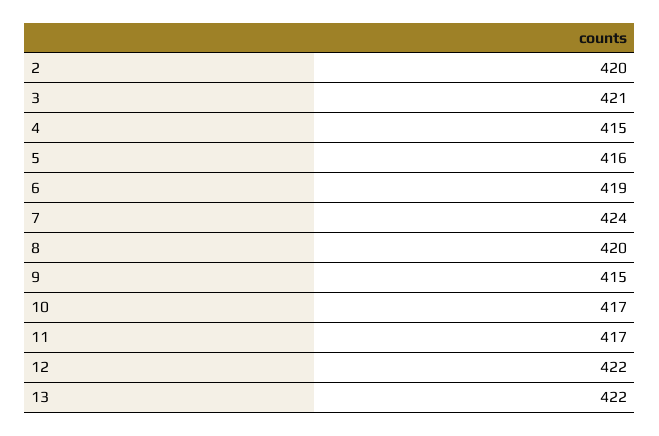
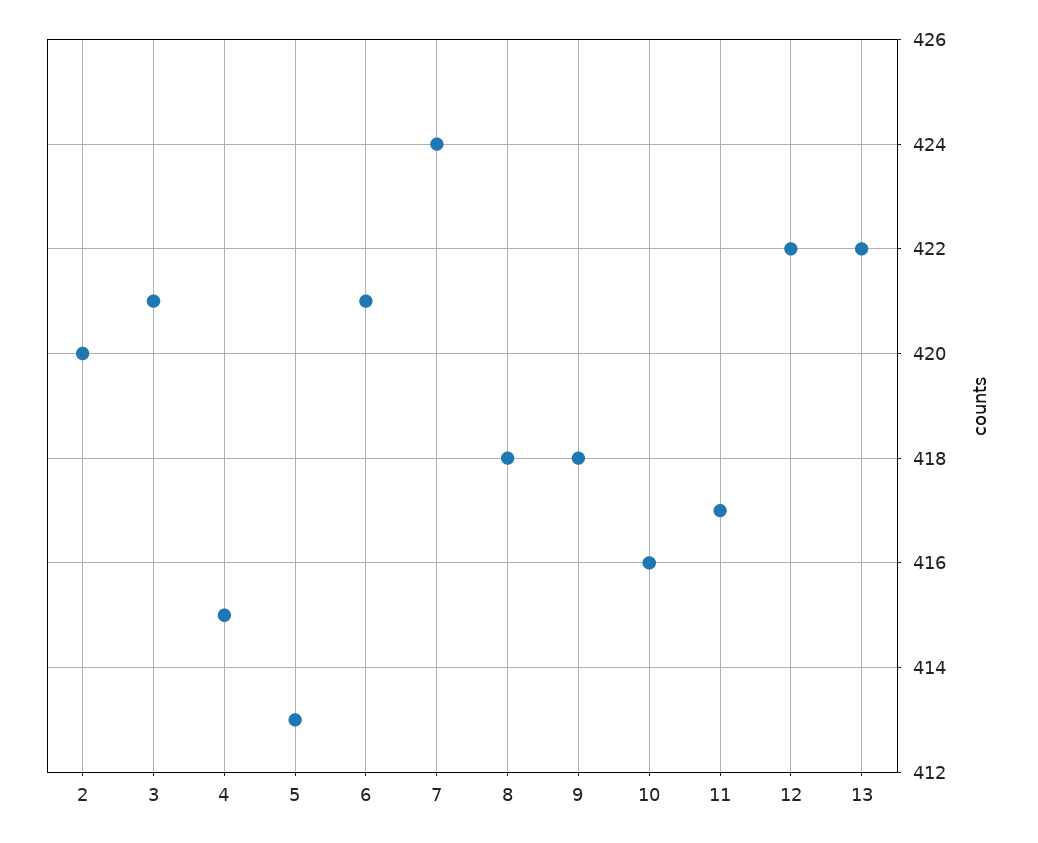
  {
    "2": 420,
    "3": 421,
    "4": 415,
-   "5": 416,
+   "5": 413,
-   "6": 419,
+   "6": 421,
    "7": 424,
-   "8": 420,
+   "8": 418,
-   "9": 415,
+   "9": 418,
-   "10": 417,
+   "10": 416,
    "11": 417,
    "12": 422,
    "13": 422
  }

